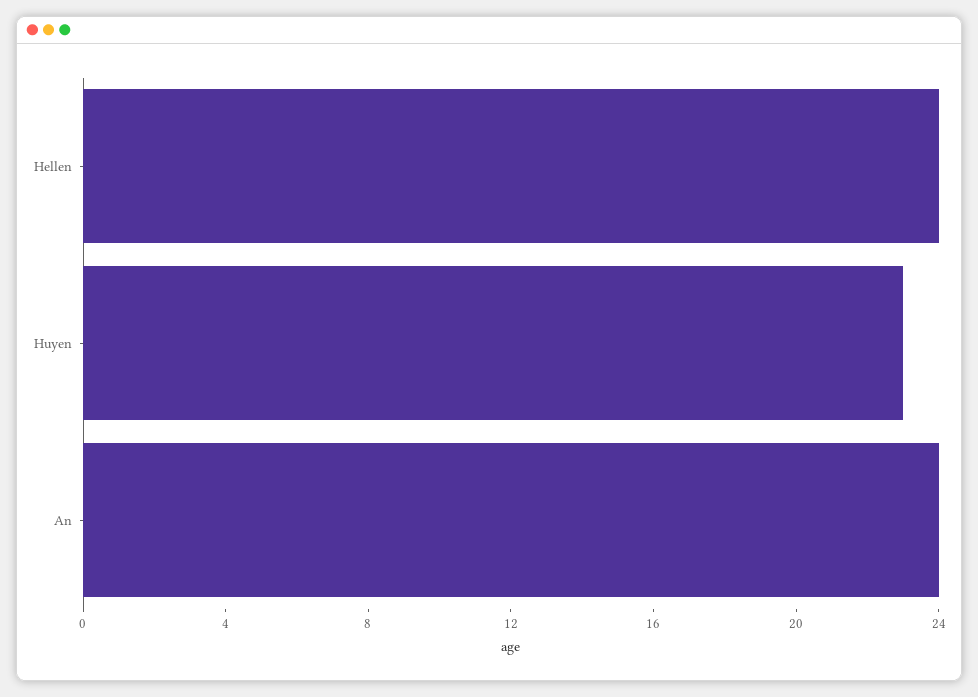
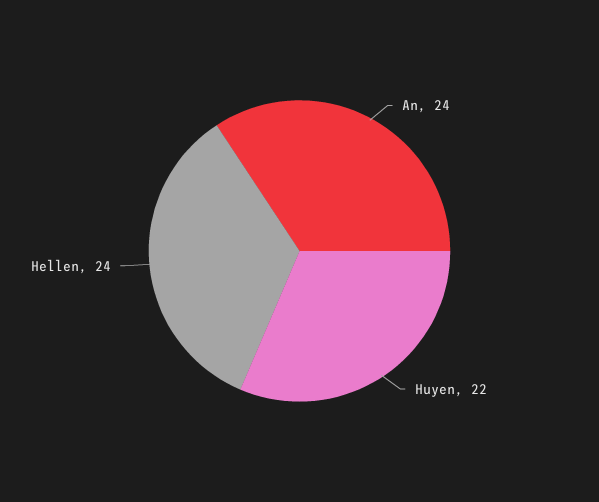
  {
    "Hellen": 24,
-   "Huyen": 23,
+   "Huyen": 22,
    "An": 24
  }

